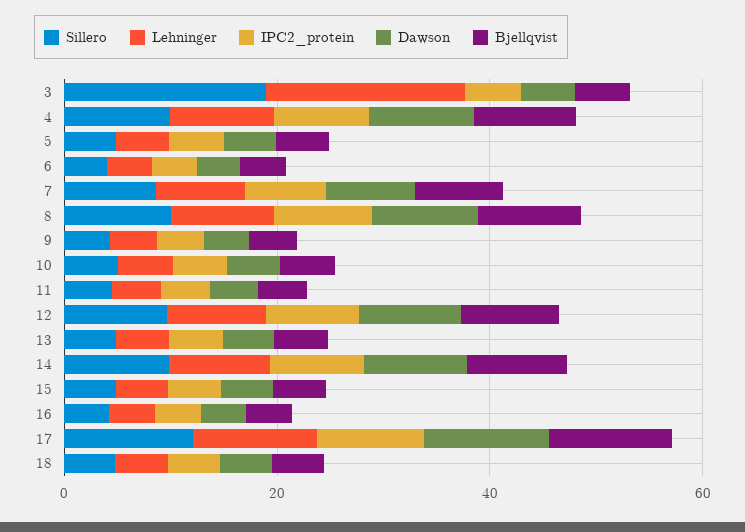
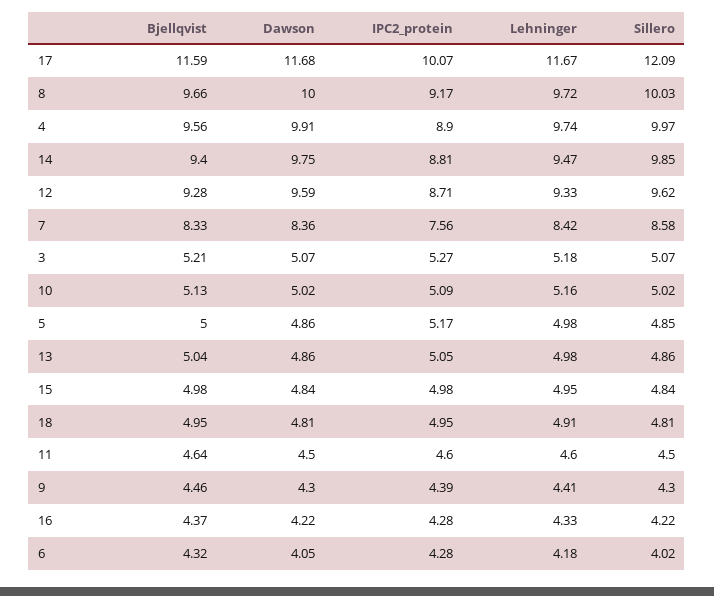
  {
    "Sillero": {
-     "3": 20,
+     "3": 5.07,
      "4": 9.97,
      "5": 4.85,
      "6": 4.02,
      "7": 8.58,
      "8": 10.03,
      "9": 4.3,
      "10": 5.02,
      "11": 4.5,
      "12": 9.62,
      "13": 4.86,
      "14": 9.85,
      "15": 4.84,
      "16": 4.22,
      "17": 12.09,
      "18": 4.81
    },
    "Lehninger": {
-     "3": 20,
+     "3": 5.18,
      "4": 9.74,
      "5": 4.98,
      "6": 4.18,
      "7": 8.42,
      "8": 9.72,
      "9": 4.41,
      "10": 5.16,
      "11": 4.6,
      "12": 9.33,
      "13": 4.98,
      "14": 9.47,
      "15": 4.95,
      "16": 4.33,
      "17": 11.67,
      "18": 4.91
    },
    "IPC2_protein": {
      "3": 5.27,
      "4": 8.9,
      "5": 5.17,
      "6": 4.28,
      "7": 7.56,
      "8": 9.17,
      "9": 4.39,
      "10": 5.09,
      "11": 4.6,
      "12": 8.71,
      "13": 5.05,
      "14": 8.81,
      "15": 4.98,
      "16": 4.28,
      "17": 10.07,
      "18": 4.95
    },
    "Dawson": {
      "3": 5.07,
      "4": 9.91,
      "5": 4.86,
      "6": 4.05,
      "7": 8.36,
      "8": 10,
      "9": 4.3,
      "10": 5.02,
      "11": 4.5,
      "12": 9.59,
      "13": 4.86,
      "14": 9.75,
      "15": 4.84,
      "16": 4.22,
      "17": 11.68,
      "18": 4.81
    },
    "Bjellqvist": {
      "3": 5.21,
      "4": 9.56,
      "5": 5,
      "6": 4.32,
      "7": 8.33,
      "8": 9.66,
      "9": 4.46,
      "10": 5.13,
      "11": 4.64,
      "12": 9.28,
      "13": 5.04,
      "14": 9.4,
      "15": 4.98,
      "16": 4.37,
      "17": 11.59,
      "18": 4.95
    }
  }

